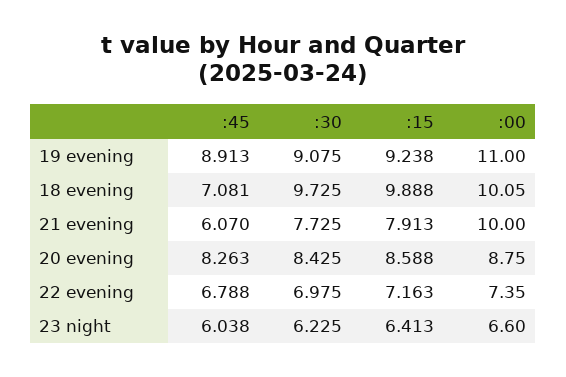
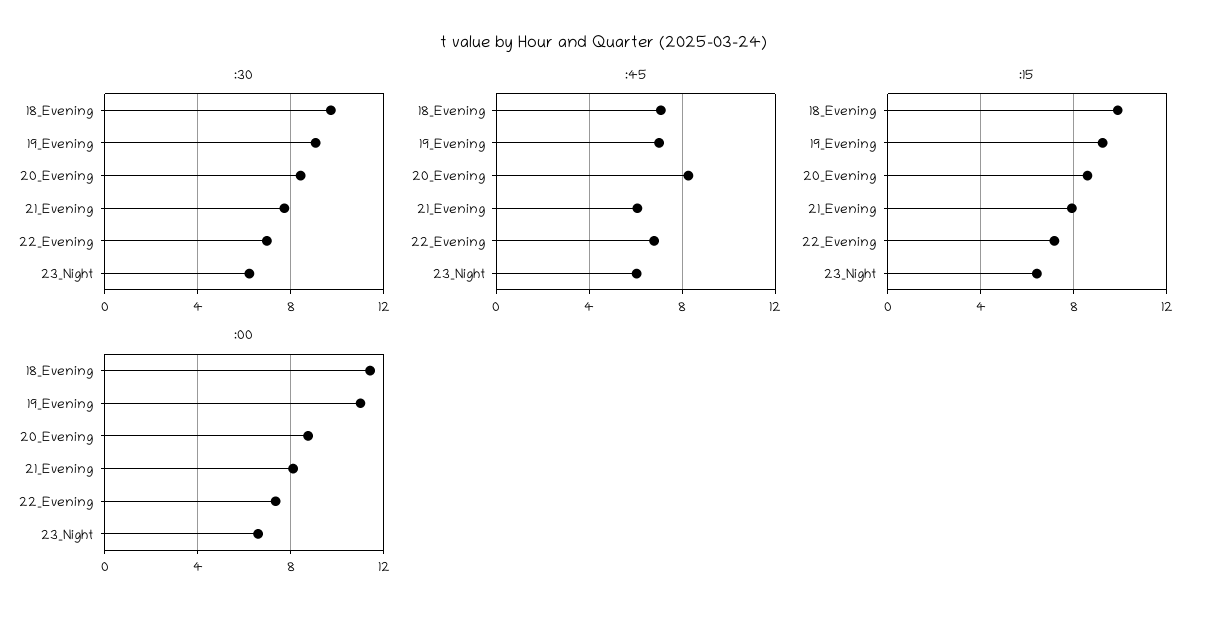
  {
    ":45": {
-     "19 evening": 8.913,
+     "19 evening": 7,
      "18 evening": 7.081,
      "21 evening": 6.07,
      "20 evening": 8.263,
      "22 evening": 6.788,
      "23 night": 6.038
    },
    ":30": {
      "19 evening": 9.075,
      "18 evening": 9.725,
      "21 evening": 7.725,
      "20 evening": 8.425,
      "22 evening": 6.975,
      "23 night": 6.225
    },
    ":15": {
      "19 evening": 9.238,
      "18 evening": 9.888,
      "21 evening": 7.913,
      "20 evening": 8.588,
      "22 evening": 7.163,
      "23 night": 6.413
    },
    ":00": {
      "19 evening": 11,
-     "18 evening": 10.05,
+     "18 evening": 11.5,
-     "21 evening": 10,
+     "21 evening": 8,
      "20 evening": 8.75,
      "22 evening": 7.35,
      "23 night": 6.6
    }
  }

